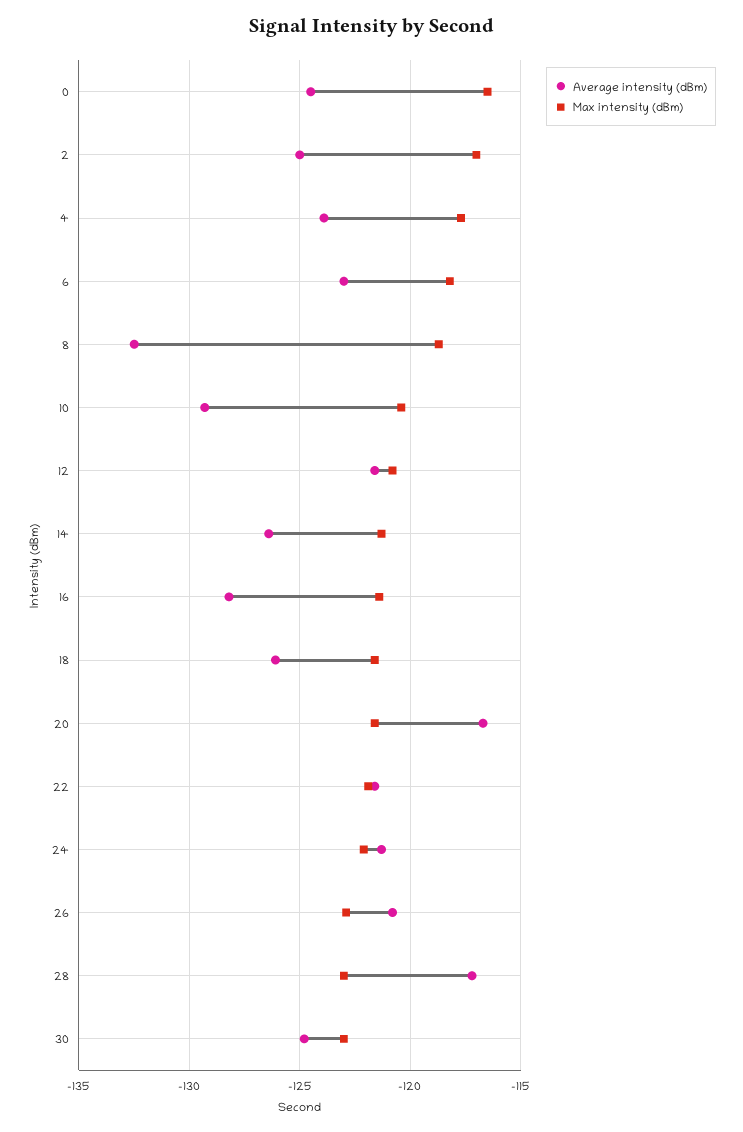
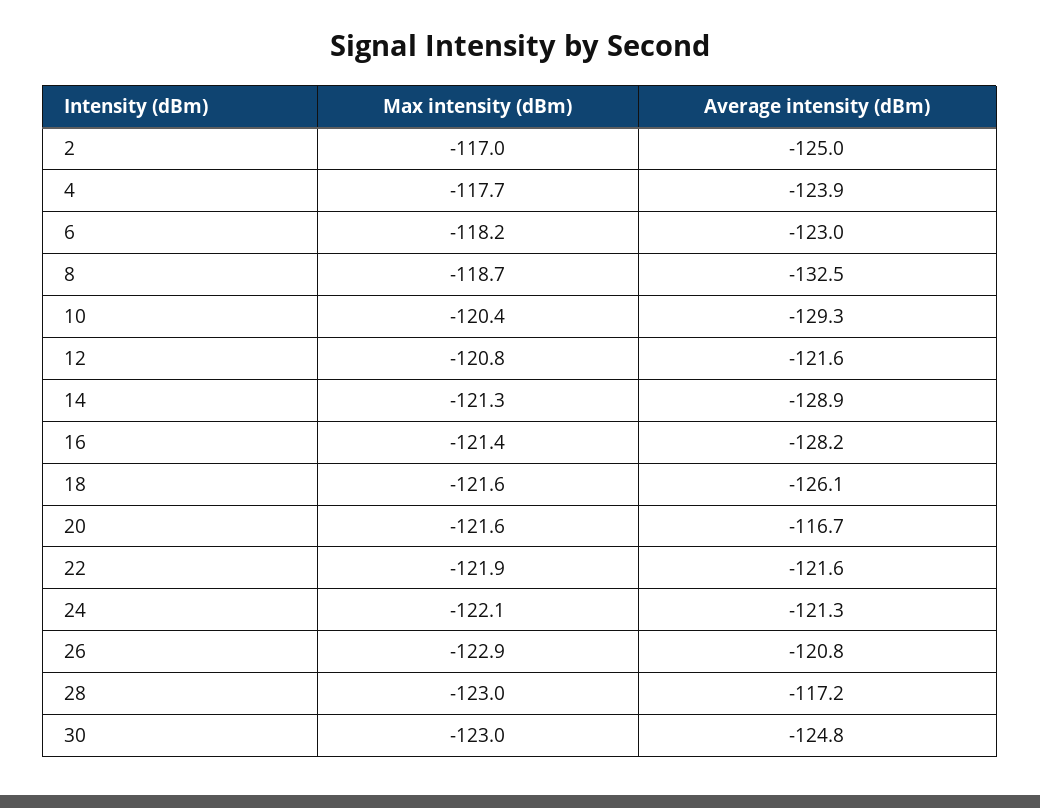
  {
    "Average intensity (dBm)": {
-     "0": -124.5,
      "2": -125,
      "4": -123.9,
      "6": -123,
      "8": -132.5,
      "10": -129.3,
      "12": -121.6,
-     "14": -126.5,
+     "14": -128.9,
      "16": -128.2,
      "18": -126.1,
      "20": -116.7,
      "22": -121.6,
      "24": -121.3,
      "26": -120.8,
      "28": -117.2,
      "30": -124.8
    },
    "Max intensity (dBm)": {
-     "0": -116.5,
      "2": -117,
      "4": -117.7,
      "6": -118.2,
      "8": -118.7,
      "10": -120.4,
      "12": -120.8,
      "14": -121.3,
      "16": -121.4,
      "18": -121.6,
      "20": -121.6,
      "22": -121.9,
      "24": -122.1,
      "26": -122.9,
      "28": -123,
      "30": -123
    }
  }

